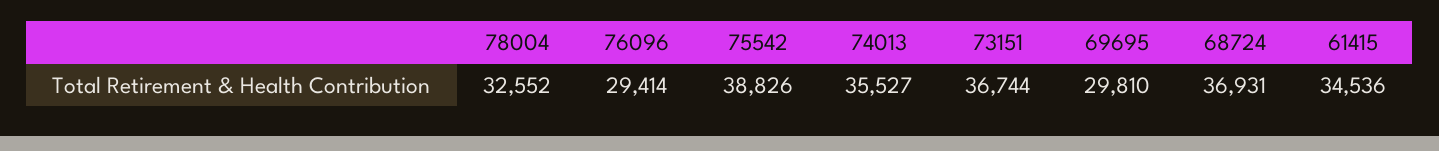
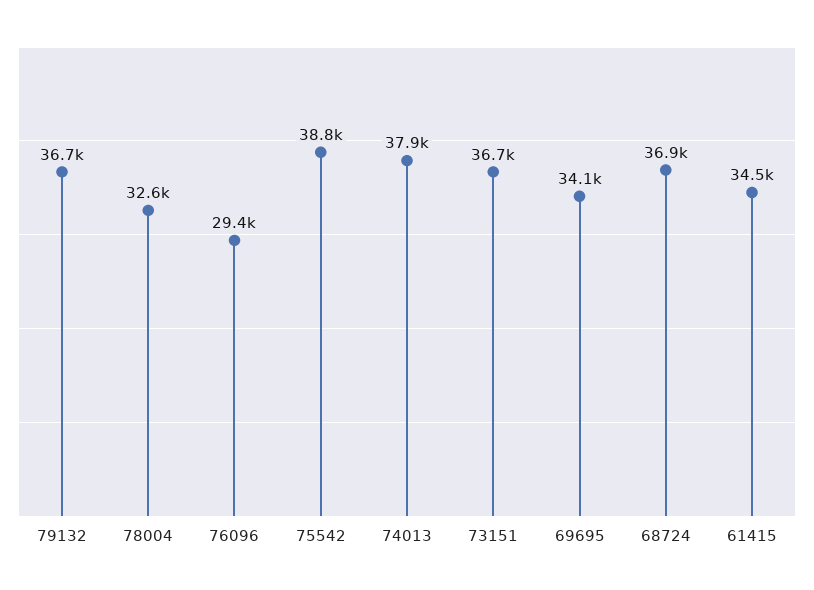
  {
    "78004": 32552,
    "76096": 29414,
    "75542": 38826,
-   "74013": 35527,
+   "74013": 37900,
    "73151": 36744,
-   "69695": 29810,
+   "69695": 34100,
    "68724": 36931,
-   "61415": 34536
+   "61415": 34536,
+   "79132": 36700
  }

